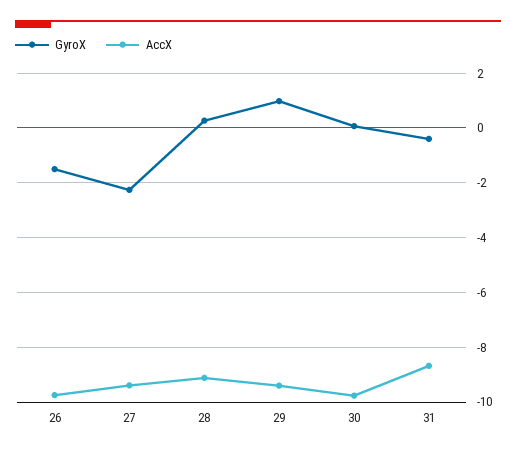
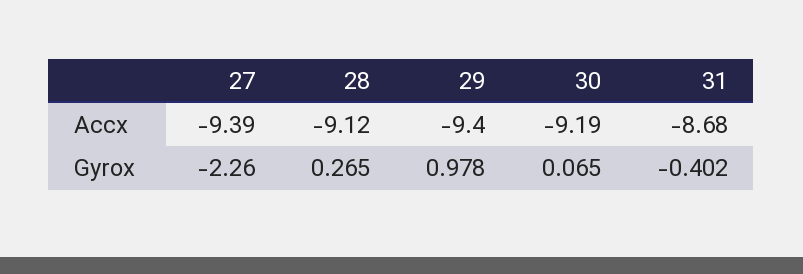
  {
    "GyroX": {
-     "26": -1.5,
      "27": -2.26,
      "28": 0.265,
      "29": 0.978,
      "30": 0.065,
      "31": -0.402
    },
    "AccX": {
-     "26": -9.75,
      "27": -9.39,
      "28": -9.12,
      "29": -9.4,
-     "30": -9.75,
+     "30": -9.19,
      "31": -8.68
    }
  }

